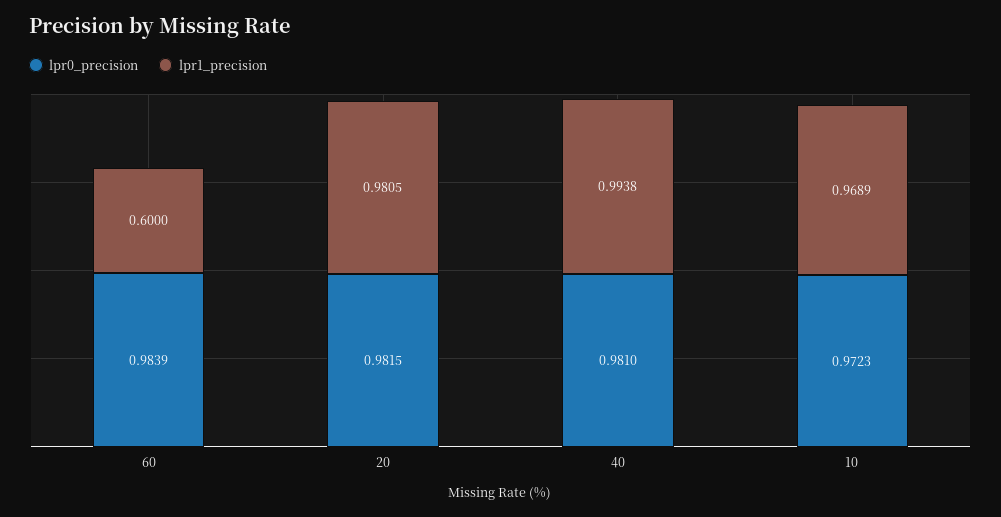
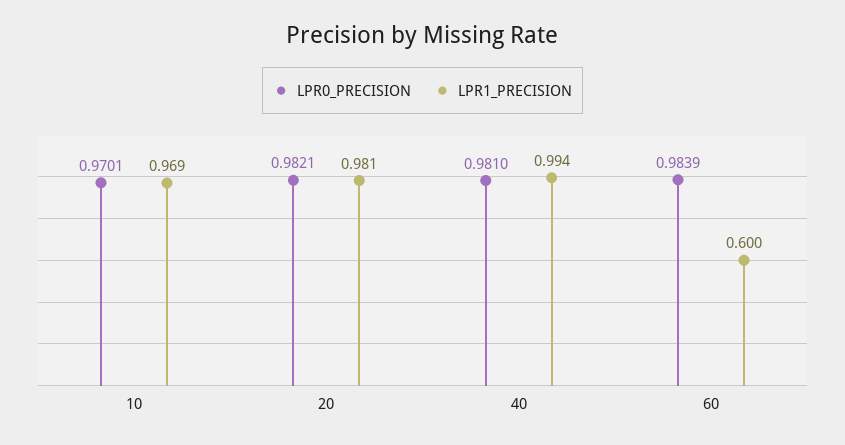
  {
    "lpr0_precision": {
      "60": 0.9839,
-     "20": 0.9815,
+     "20": 0.9821,
      "40": 0.981,
-     "10": 0.9723
+     "10": 0.9701
    },
    "lpr1_precision": {
      "60": 0.6,
      "20": 0.9805,
      "40": 0.9938,
      "10": 0.9689
    }
  }

